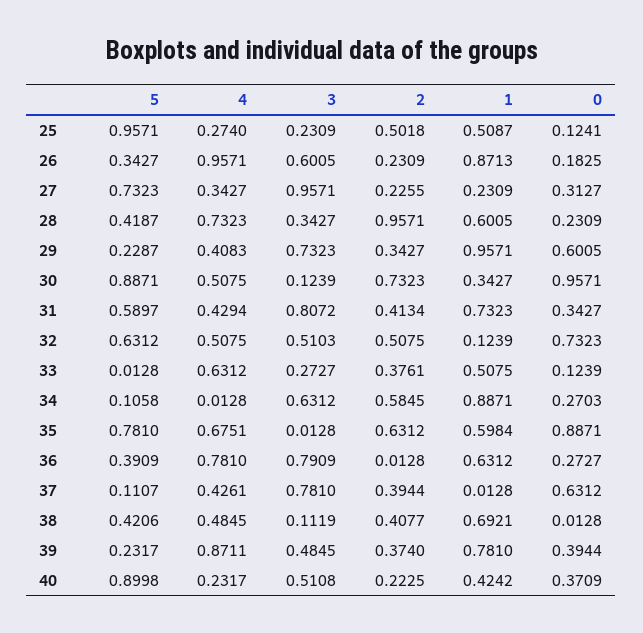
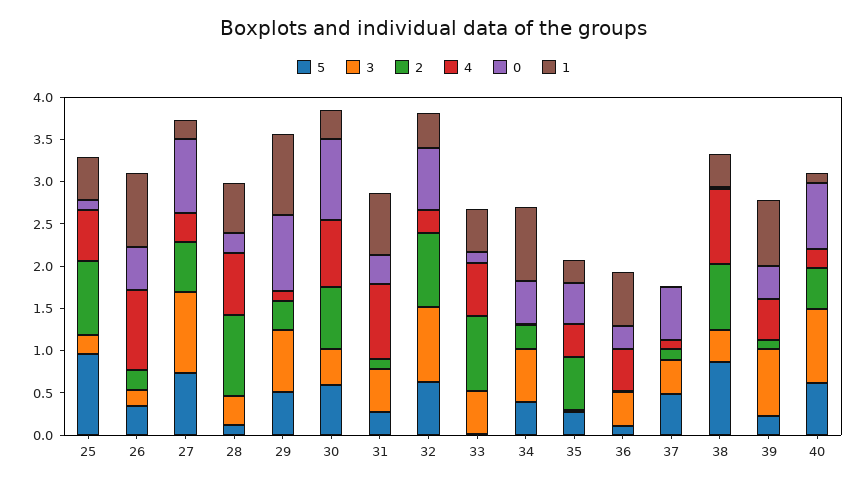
  {
    "5": {
      "25": 0.9571,
      "26": 0.3427,
      "27": 0.7323,
-     "28": 0.4187,
+     "28": 0.1,
-     "29": 0.2287,
+     "29": 0.5,
-     "30": 0.8871,
+     "30": 0.6,
-     "31": 0.5897,
+     "31": 0.3,
      "32": 0.6312,
      "33": 0.0128,
-     "34": 0.1058,
+     "34": 0.4,
-     "35": 0.781,
+     "35": 0.3,
-     "36": 0.3909,
+     "36": 0.1,
-     "37": 0.1107,
+     "37": 0.5,
-     "38": 0.4206,
+     "38": 0.9,
      "39": 0.2317,
-     "40": 0.8998
+     "40": 0.6
    },
    "4": {
-     "25": 0.274,
+     "25": 0.6,
      "26": 0.9571,
      "27": 0.3427,
      "28": 0.7323,
-     "29": 0.4083,
+     "29": 0.1,
-     "30": 0.5075,
+     "30": 0.8,
-     "31": 0.4294,
+     "31": 0.9,
-     "32": 0.5075,
+     "32": 0.3,
      "33": 0.6312,
      "34": 0.0128,
-     "35": 0.6751,
+     "35": 0.4,
-     "36": 0.781,
+     "36": 0.5,
-     "37": 0.4261,
+     "37": 0.1,
-     "38": 0.4845,
+     "38": 0.9,
-     "39": 0.8711,
+     "39": 0.5,
      "40": 0.2317
    },
    "3": {
      "25": 0.2309,
-     "26": 0.6005,
+     "26": 0.2,
      "27": 0.9571,
      "28": 0.3427,
      "29": 0.7323,
-     "30": 0.1239,
+     "30": 0.4,
-     "31": 0.8072,
+     "31": 0.5,
-     "32": 0.5103,
+     "32": 0.9,
-     "33": 0.2727,
+     "33": 0.5,
      "34": 0.6312,
      "35": 0.0128,
-     "36": 0.7909,
+     "36": 0.4,
-     "37": 0.781,
+     "37": 0.4,
-     "38": 0.1119,
+     "38": 0.4,
-     "39": 0.4845,
+     "39": 0.8,
-     "40": 0.5108
+     "40": 0.9
    },
    "2": {
-     "25": 0.5018,
+     "25": 0.9,
      "26": 0.2309,
-     "27": 0.2255,
+     "27": 0.6,
      "28": 0.9571,
      "29": 0.3427,
      "30": 0.7323,
-     "31": 0.4134,
+     "31": 0.1,
-     "32": 0.5075,
+     "32": 0.9,
-     "33": 0.3761,
+     "33": 0.9,
-     "34": 0.5845,
+     "34": 0.3,
      "35": 0.6312,
      "36": 0.0128,
-     "37": 0.3944,
+     "37": 0.1,
-     "38": 0.4077,
+     "38": 0.8,
-     "39": 0.374,
+     "39": 0.1,
-     "40": 0.2225
+     "40": 0.5
    },
    "1": {
      "25": 0.5087,
      "26": 0.8713,
      "27": 0.2309,
      "28": 0.6005,
      "29": 0.9571,
      "30": 0.3427,
      "31": 0.7323,
-     "32": 0.1239,
+     "32": 0.4,
      "33": 0.5075,
      "34": 0.8871,
-     "35": 0.5984,
+     "35": 0.3,
      "36": 0.6312,
      "37": 0.0128,
-     "38": 0.6921,
+     "38": 0.4,
      "39": 0.781,
-     "40": 0.4242
+     "40": 0.1
    },
    "0": {
      "25": 0.1241,
-     "26": 0.1825,
+     "26": 0.5,
-     "27": 0.3127,
+     "27": 0.9,
      "28": 0.2309,
-     "29": 0.6005,
+     "29": 0.9,
      "30": 0.9571,
      "31": 0.3427,
      "32": 0.7323,
      "33": 0.1239,
-     "34": 0.2703,
+     "34": 0.5,
-     "35": 0.8871,
+     "35": 0.5,
      "36": 0.2727,
      "37": 0.6312,
      "38": 0.0128,
      "39": 0.3944,
-     "40": 0.3709
+     "40": 0.8
    }
  }

